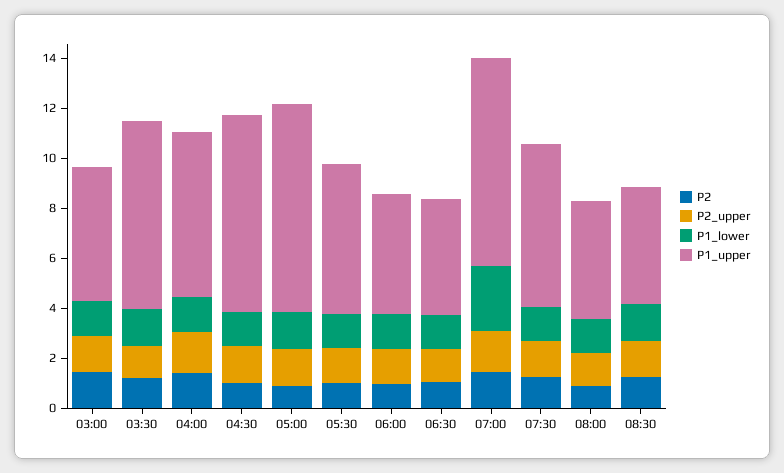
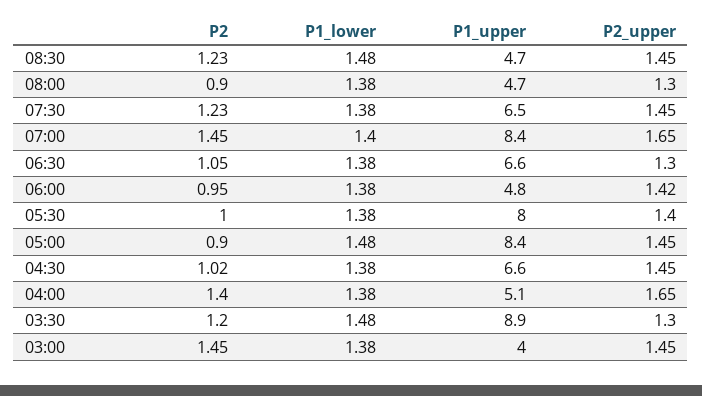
  {
    "P2": {
      "03:00": 1.45,
      "03:30": 1.2,
      "04:00": 1.4,
      "04:30": 1.02,
      "05:00": 0.9,
      "05:30": 1,
      "06:00": 0.95,
      "06:30": 1.05,
      "07:00": 1.45,
      "07:30": 1.23,
      "08:00": 0.9,
      "08:30": 1.23
    },
    "P2_upper": {
      "03:00": 1.45,
      "03:30": 1.3,
      "04:00": 1.65,
      "04:30": 1.45,
      "05:00": 1.45,
      "05:30": 1.4,
      "06:00": 1.42,
      "06:30": 1.3,
      "07:00": 1.65,
      "07:30": 1.45,
      "08:00": 1.3,
      "08:30": 1.45
    },
    "P1_lower": {
      "03:00": 1.38,
      "03:30": 1.48,
      "04:00": 1.38,
      "04:30": 1.38,
      "05:00": 1.48,
      "05:30": 1.38,
      "06:00": 1.38,
      "06:30": 1.38,
-     "07:00": 2.5,
+     "07:00": 1.4,
      "07:30": 1.38,
      "08:00": 1.38,
      "08:30": 1.48
    },
    "P1_upper": {
-     "03:00": 5.5,
+     "03:00": 4,
-     "03:30": 7.5,
+     "03:30": 8.9,
-     "04:00": 6.5,
+     "04:00": 5.1,
-     "04:30": 8,
+     "04:30": 6.6,
      "05:00": 8.4,
-     "05:30": 6,
+     "05:30": 8,
      "06:00": 4.8,
-     "06:30": 4.5,
+     "06:30": 6.6,
      "07:00": 8.4,
      "07:30": 6.5,
      "08:00": 4.7,
      "08:30": 4.7
    }
  }

